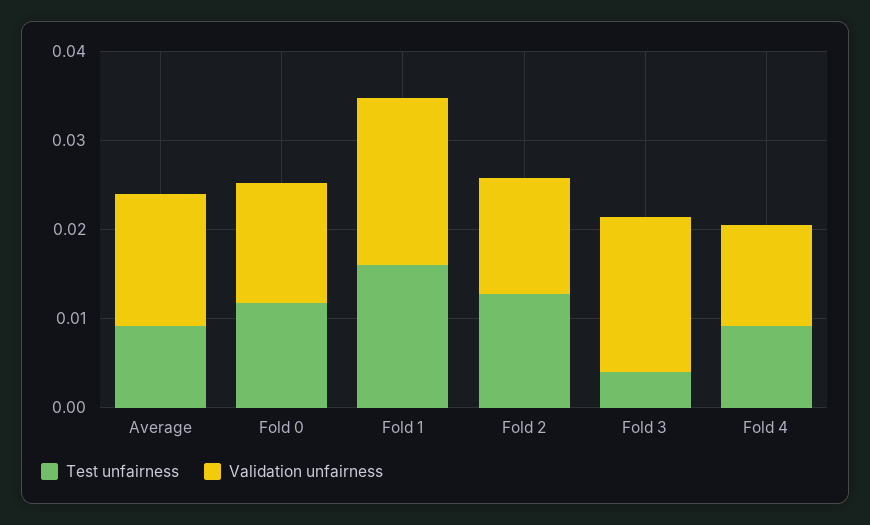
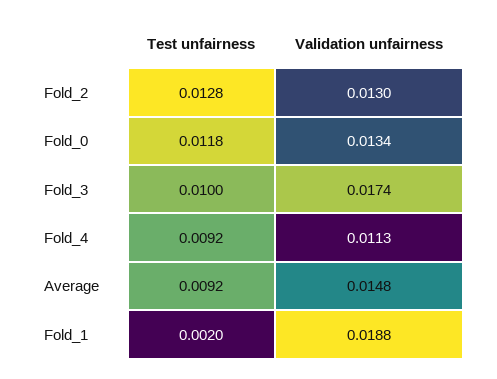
  {
    "Test unfairness": {
      "Average": 0.0092,
      "Fold 0": 0.0118,
-     "Fold 1": 0.016,
+     "Fold 1": 0.002,
      "Fold 2": 0.0128,
-     "Fold 3": 0.004,
+     "Fold 3": 0.01,
      "Fold 4": 0.0092
    },
    "Validation unfairness": {
      "Average": 0.0148,
      "Fold 0": 0.0134,
      "Fold 1": 0.0188,
      "Fold 2": 0.013,
      "Fold 3": 0.0174,
      "Fold 4": 0.0113
    }
  }

